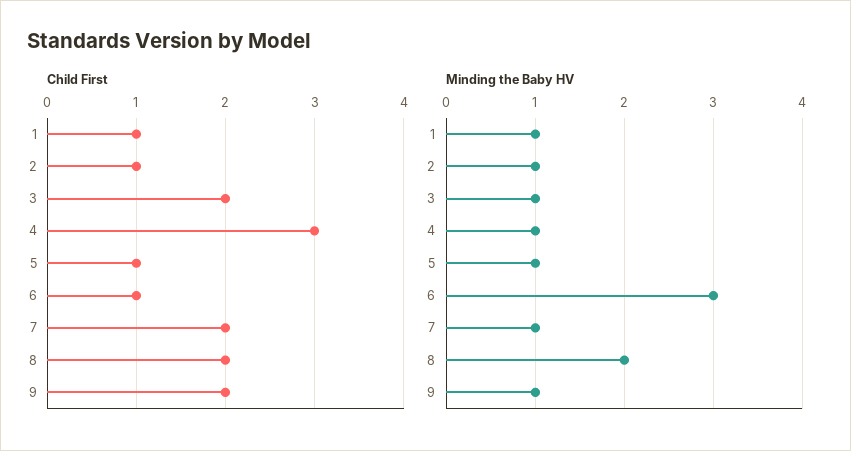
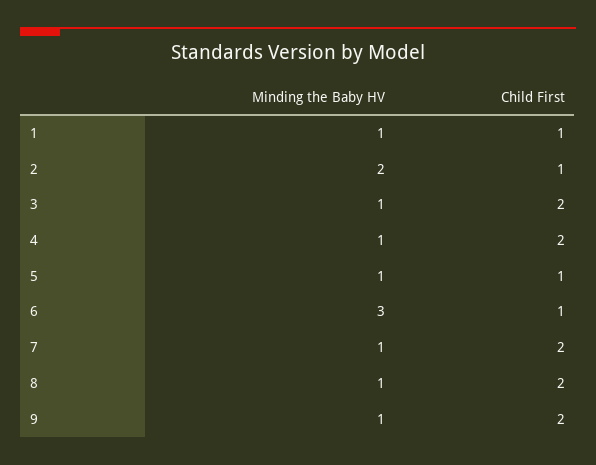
  {
    "Child First": {
      "1": 1,
      "2": 1,
      "3": 2,
-     "4": 3,
+     "4": 2,
      "5": 1,
      "6": 1,
      "7": 2,
      "8": 2,
      "9": 2
    },
    "Minding the Baby HV": {
      "1": 1,
-     "2": 1,
+     "2": 2,
      "3": 1,
      "4": 1,
      "5": 1,
      "6": 3,
      "7": 1,
-     "8": 2,
+     "8": 1,
      "9": 1
    }
  }

